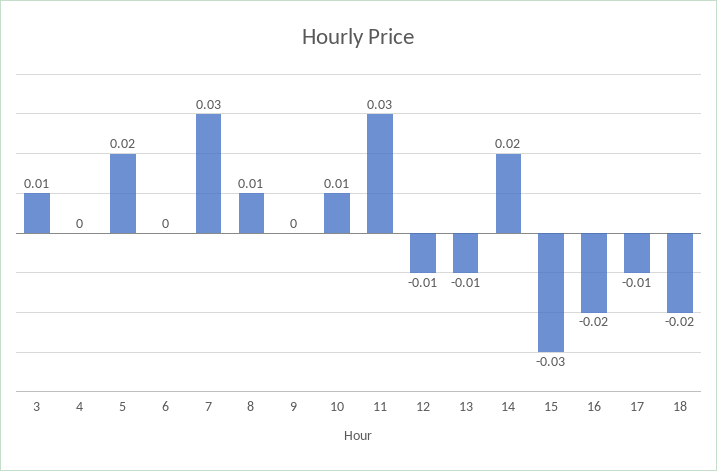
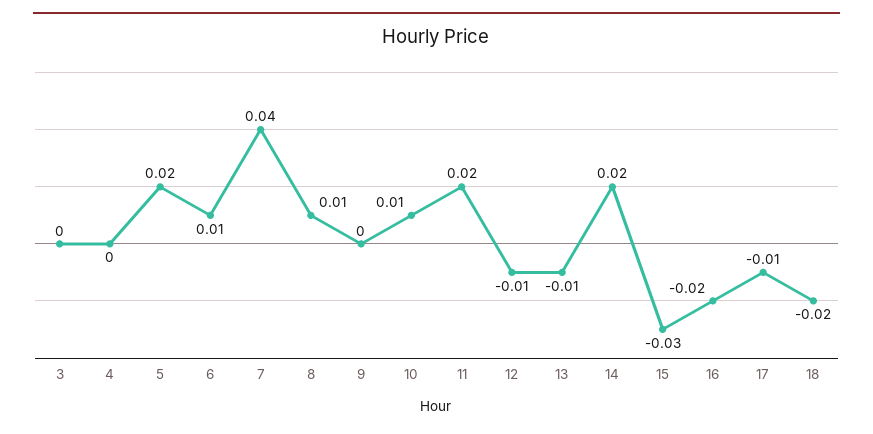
  {
-   "3": 0.01,
+   "3": 0,
    "4": 0,
    "5": 0.02,
-   "6": 0,
+   "6": 0.01,
-   "7": 0.03,
+   "7": 0.04,
    "8": 0.01,
    "9": 0,
    "10": 0.01,
-   "11": 0.03,
+   "11": 0.02,
    "12": -0.01,
    "13": -0.01,
    "14": 0.02,
    "15": -0.03,
    "16": -0.02,
    "17": -0.01,
    "18": -0.02
  }

